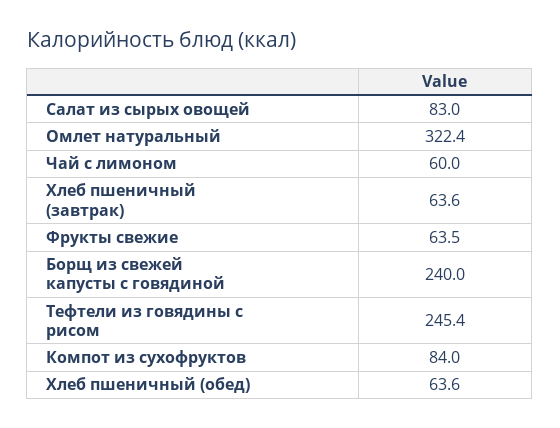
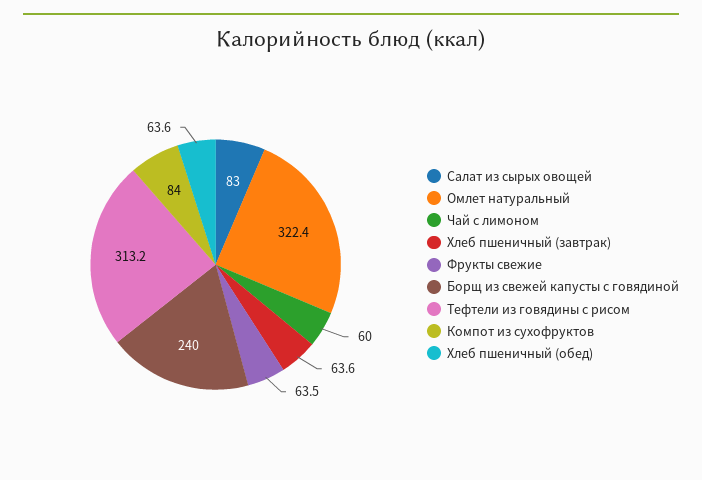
  {
    "Салат из сырых овощей": 83,
    "Омлет натуральный": 322.4,
    "Чай с лимоном": 60,
    "Хлеб пшеничный (завтрак)": 63.6,
    "Фрукты свежие": 63.5,
    "Борщ из свежей капусты с говядиной": 240,
-   "Тефтели из говядины с рисом": 245.4,
+   "Тефтели из говядины с рисом": 313.2,
    "Компот из сухофруктов": 84,
    "Хлеб пшеничный (обед)": 63.6
  }

